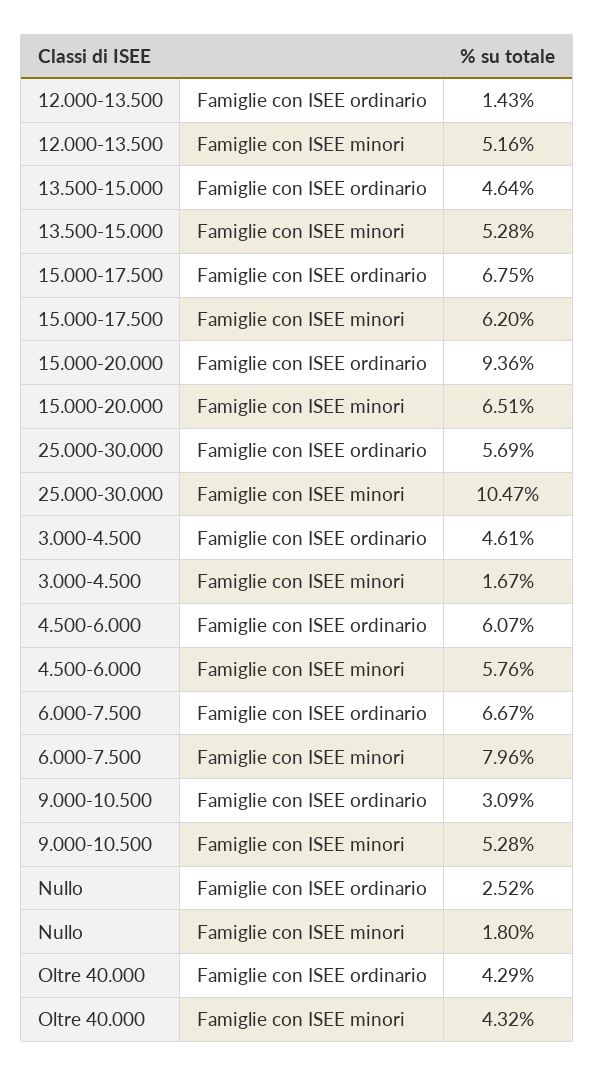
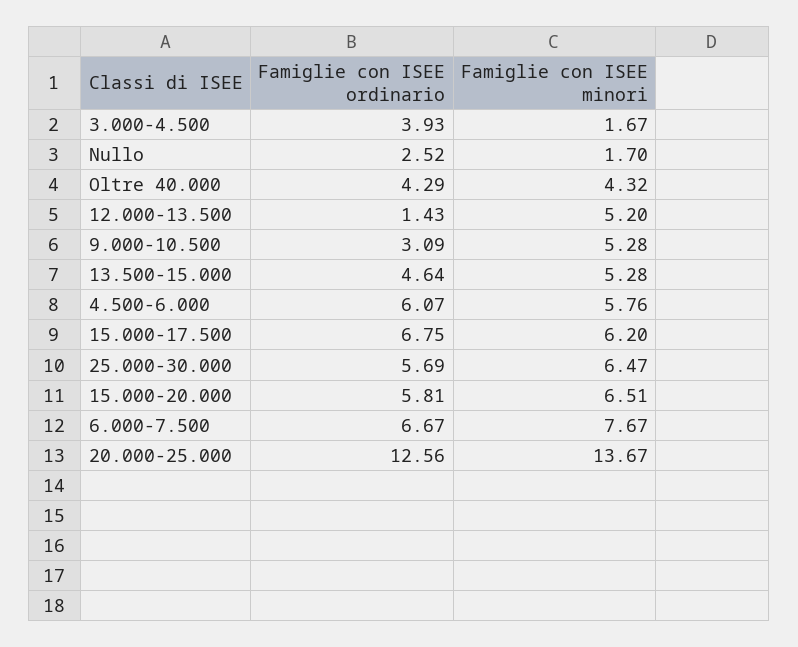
  {
    "12.000-13.500": {
      "Famiglie con ISEE ordinario": 1.43,
-     "Famiglie con ISEE minori": 5.16
+     "Famiglie con ISEE minori": 5.2
    },
    "13.500-15.000": {
      "Famiglie con ISEE ordinario": 4.64,
      "Famiglie con ISEE minori": 5.28
    },
    "15.000-17.500": {
      "Famiglie con ISEE ordinario": 6.75,
      "Famiglie con ISEE minori": 6.2
    },
    "15.000-20.000": {
-     "Famiglie con ISEE ordinario": 9.36,
+     "Famiglie con ISEE ordinario": 5.81,
      "Famiglie con ISEE minori": 6.51
    },
    "25.000-30.000": {
      "Famiglie con ISEE ordinario": 5.69,
-     "Famiglie con ISEE minori": 10.47
+     "Famiglie con ISEE minori": 6.47
    },
    "3.000-4.500": {
-     "Famiglie con ISEE ordinario": 4.61,
+     "Famiglie con ISEE ordinario": 3.93,
      "Famiglie con ISEE minori": 1.67
    },
    "4.500-6.000": {
      "Famiglie con ISEE ordinario": 6.07,
      "Famiglie con ISEE minori": 5.76
    },
    "6.000-7.500": {
      "Famiglie con ISEE ordinario": 6.67,
-     "Famiglie con ISEE minori": 7.96
+     "Famiglie con ISEE minori": 7.67
    },
    "9.000-10.500": {
      "Famiglie con ISEE ordinario": 3.09,
      "Famiglie con ISEE minori": 5.28
    },
    "Nullo": {
      "Famiglie con ISEE ordinario": 2.52,
-     "Famiglie con ISEE minori": 1.8
+     "Famiglie con ISEE minori": 1.7
    },
    "Oltre 40.000": {
      "Famiglie con ISEE ordinario": 4.29,
      "Famiglie con ISEE minori": 4.32
-   }
+   },
+   "20.000-25.000": {
+     "Famiglie con ISEE ordinario": 12.56,
+     "Famiglie con ISEE minori": 13.67
+   }
  }

